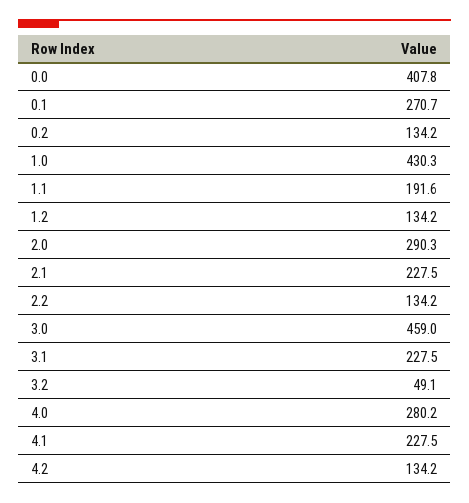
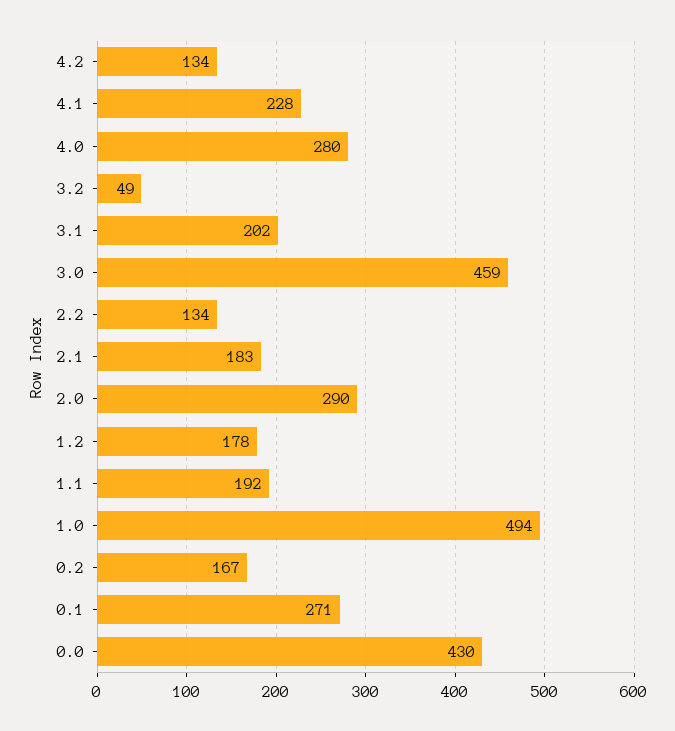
  {
-   "0.0": 407.8,
+   "0.0": 430,
    "0.1": 270.7,
-   "0.2": 134.2,
+   "0.2": 167,
-   "1.0": 430.3,
+   "1.0": 494,
    "1.1": 191.6,
-   "1.2": 134.2,
+   "1.2": 178,
    "2.0": 290.3,
-   "2.1": 227.5,
+   "2.1": 183,
    "2.2": 134.2,
    "3.0": 459,
-   "3.1": 227.5,
+   "3.1": 202,
    "3.2": 49.1,
    "4.0": 280.2,
    "4.1": 227.5,
    "4.2": 134.2
  }

